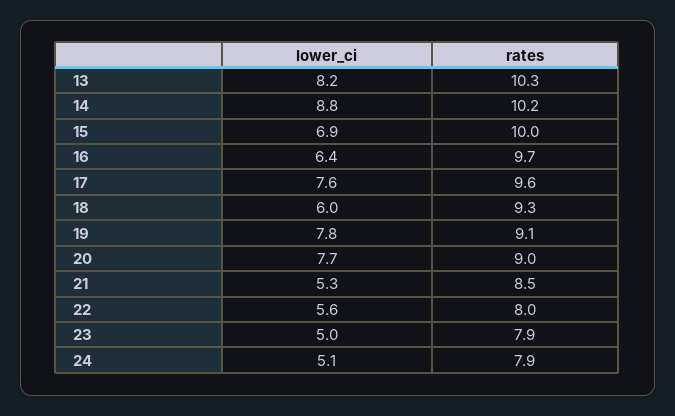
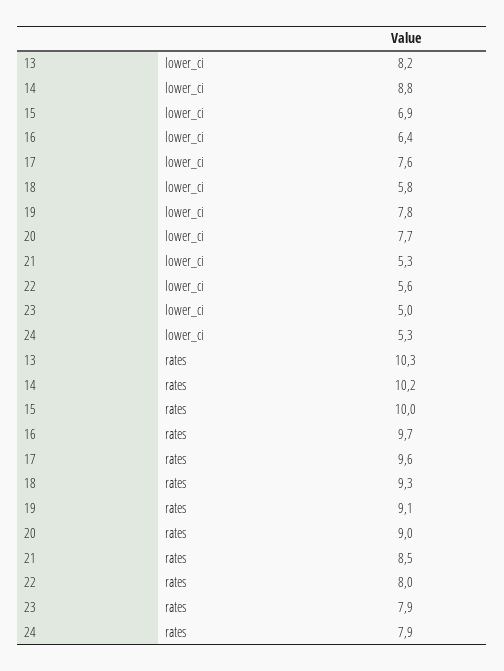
  {
    "lower_ci": {
      "13": 8.2,
      "14": 8.8,
      "15": 6.9,
      "16": 6.4,
      "17": 7.6,
-     "18": 6,
+     "18": 5.8,
      "19": 7.8,
      "20": 7.7,
      "21": 5.3,
      "22": 5.6,
      "23": 5,
-     "24": 5.1
+     "24": 5.3
    },
    "rates": {
      "13": 10.3,
      "14": 10.2,
      "15": 10,
      "16": 9.7,
      "17": 9.6,
      "18": 9.3,
      "19": 9.1,
      "20": 9,
      "21": 8.5,
      "22": 8,
      "23": 7.9,
      "24": 7.9
    }
  }

